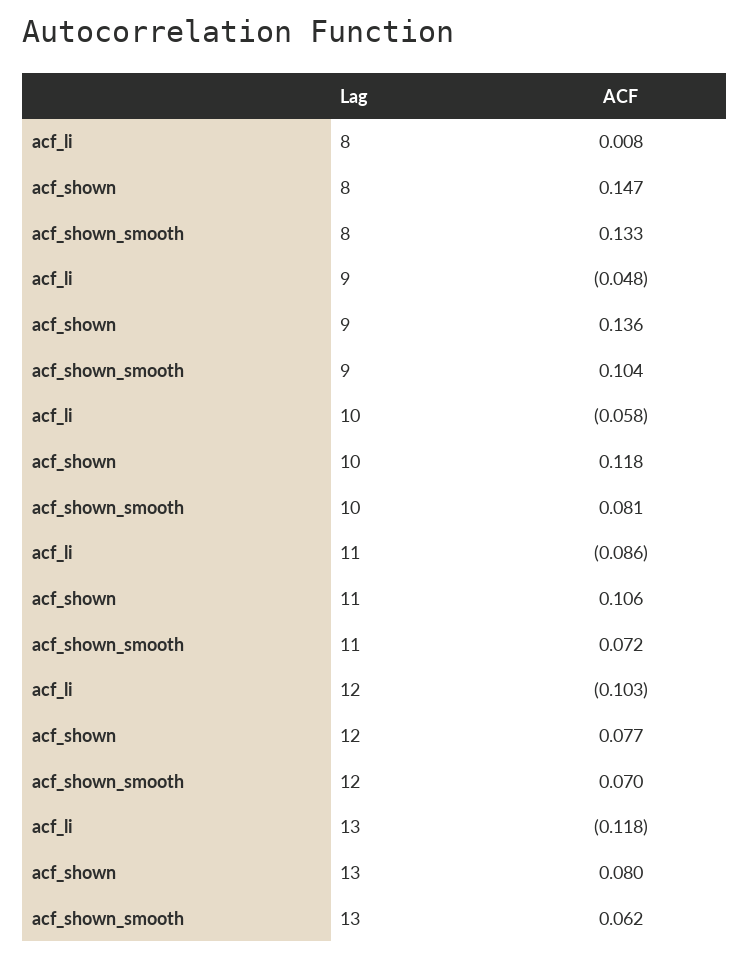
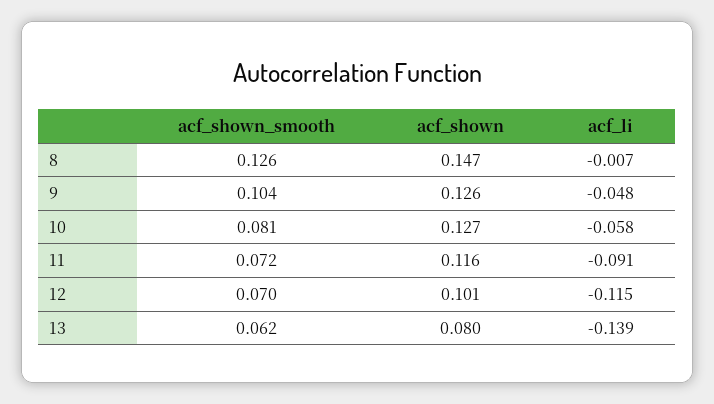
  {
    "acf_li": {
-     "8": 0.008,
+     "8": -0.007,
      "9": -0.048,
      "10": -0.058,
-     "11": -0.086,
+     "11": -0.091,
-     "12": -0.103,
+     "12": -0.115,
-     "13": -0.118
+     "13": -0.139
    },
    "acf_shown": {
      "8": 0.147,
-     "9": 0.136,
+     "9": 0.126,
-     "10": 0.118,
+     "10": 0.127,
-     "11": 0.106,
+     "11": 0.116,
-     "12": 0.077,
+     "12": 0.101,
      "13": 0.08
    },
    "acf_shown_smooth": {
-     "8": 0.133,
+     "8": 0.126,
      "9": 0.104,
      "10": 0.081,
      "11": 0.072,
      "12": 0.07,
      "13": 0.062
    }
  }

